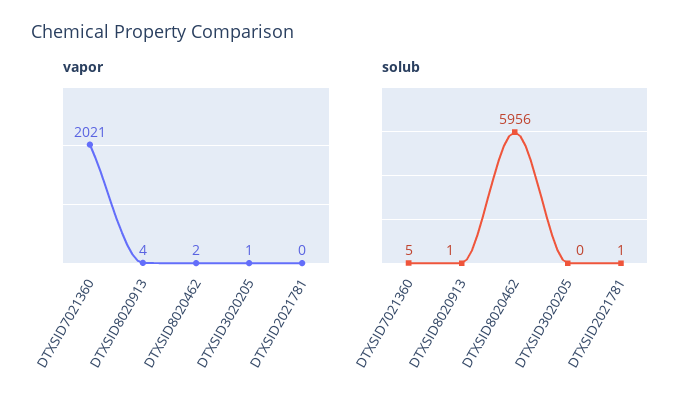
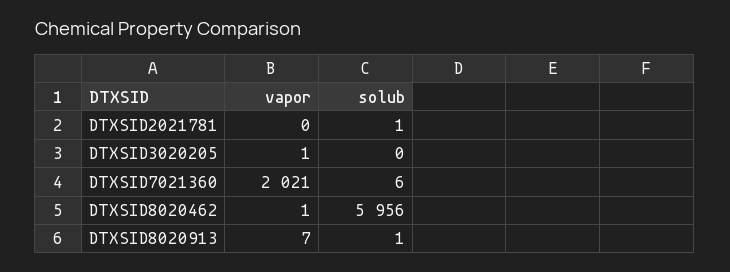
  {
    "vapor": {
      "DTXSID7021360": 2021,
-     "DTXSID8020913": 4,
+     "DTXSID8020913": 7,
-     "DTXSID8020462": 2,
+     "DTXSID8020462": 1,
      "DTXSID3020205": 1,
      "DTXSID2021781": 0
    },
    "solub": {
-     "DTXSID7021360": 5,
+     "DTXSID7021360": 6,
      "DTXSID8020913": 1,
      "DTXSID8020462": 5956,
      "DTXSID3020205": 0,
      "DTXSID2021781": 1
    }
  }

